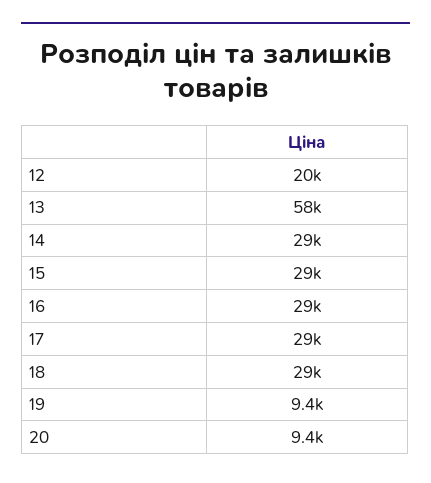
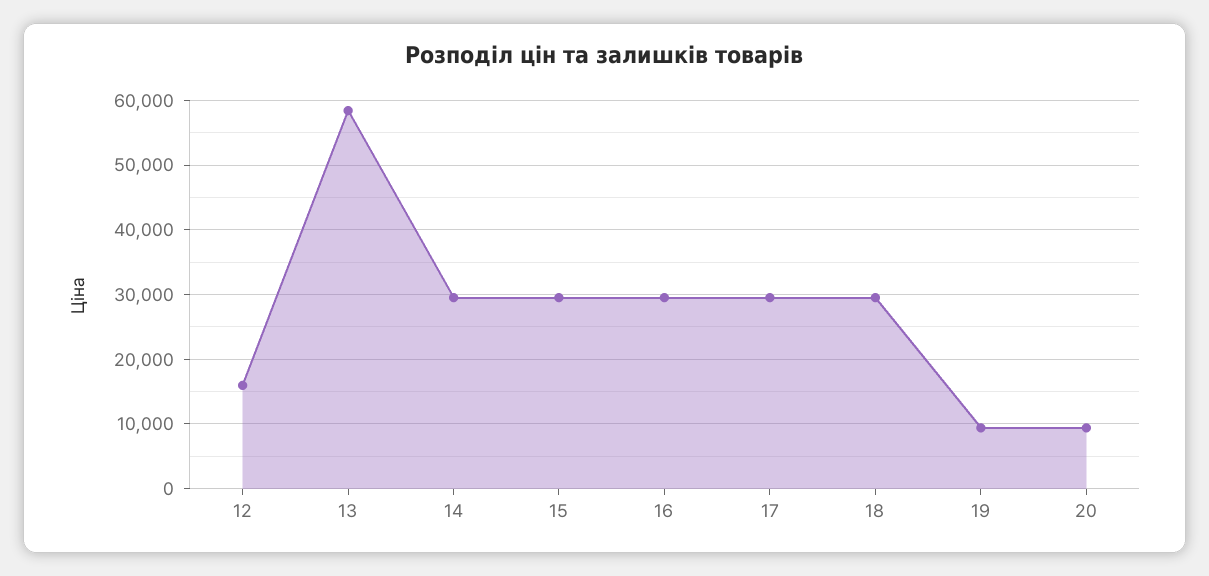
  {
-   "12": 20000,
+   "12": 16000,
    "13": 58000,
    "14": 29000,
    "15": 29000,
    "16": 29000,
    "17": 29000,
    "18": 29000,
    "19": 9400,
    "20": 9400
  }

